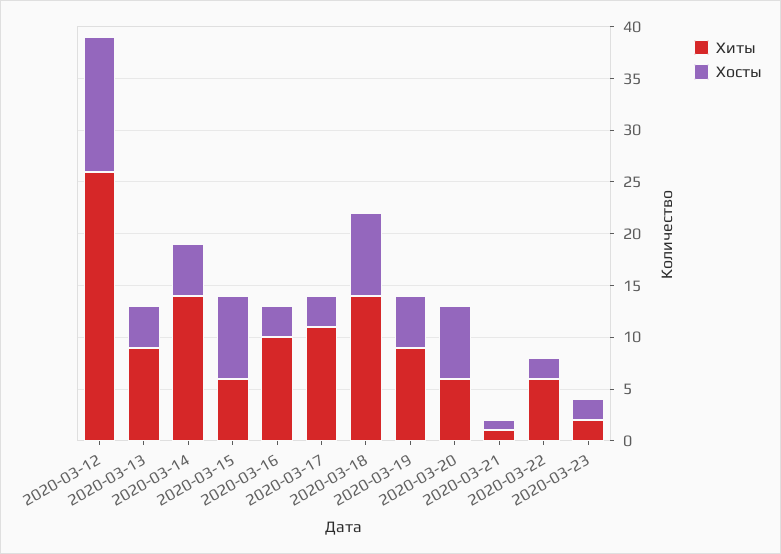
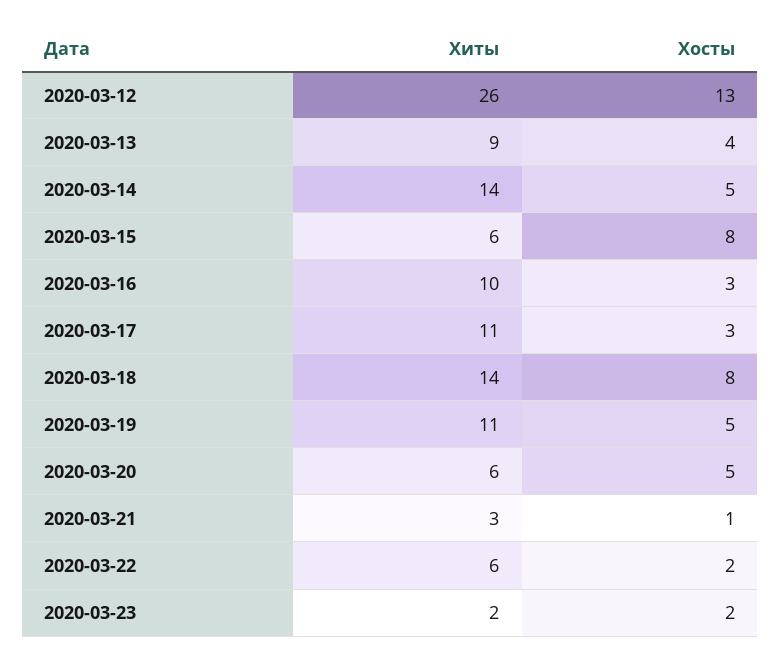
  {
    "Хиты": {
      "2020-03-12": 26,
      "2020-03-13": 9,
      "2020-03-14": 14,
      "2020-03-15": 6,
      "2020-03-16": 10,
      "2020-03-17": 11,
      "2020-03-18": 14,
-     "2020-03-19": 9,
+     "2020-03-19": 11,
      "2020-03-20": 6,
-     "2020-03-21": 1,
+     "2020-03-21": 3,
      "2020-03-22": 6,
      "2020-03-23": 2
    },
    "Хосты": {
      "2020-03-12": 13,
      "2020-03-13": 4,
      "2020-03-14": 5,
      "2020-03-15": 8,
      "2020-03-16": 3,
      "2020-03-17": 3,
      "2020-03-18": 8,
      "2020-03-19": 5,
-     "2020-03-20": 7,
+     "2020-03-20": 5,
      "2020-03-21": 1,
      "2020-03-22": 2,
      "2020-03-23": 2
    }
  }

